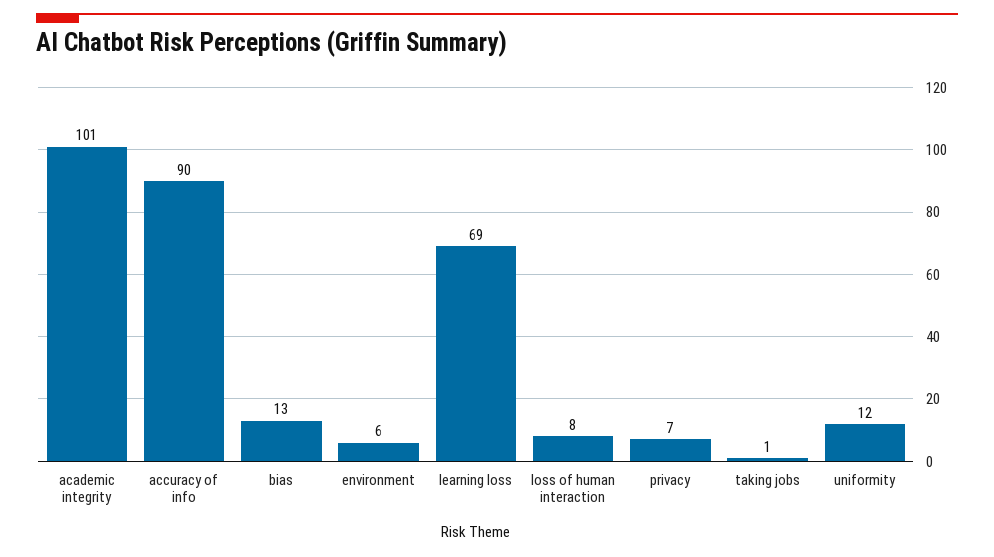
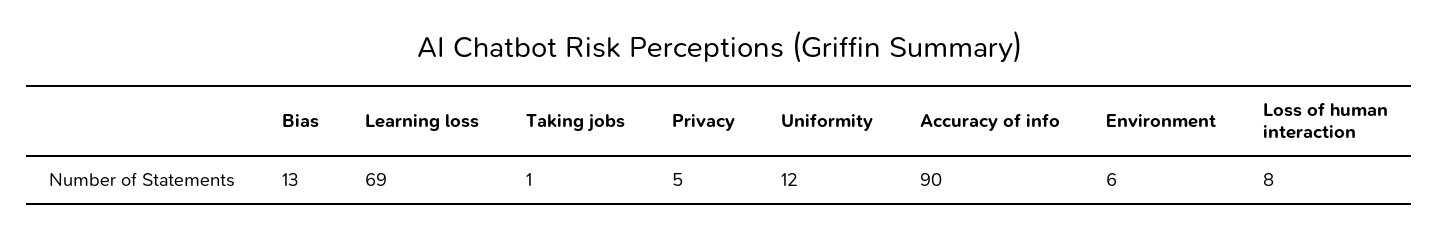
  {
-   "academic integrity": 101,
    "accuracy of info": 90,
    "bias": 13,
    "environment": 6,
    "learning loss": 69,
    "loss of human interaction": 8,
-   "privacy": 7,
+   "privacy": 5,
    "taking jobs": 1,
    "uniformity": 12
  }

